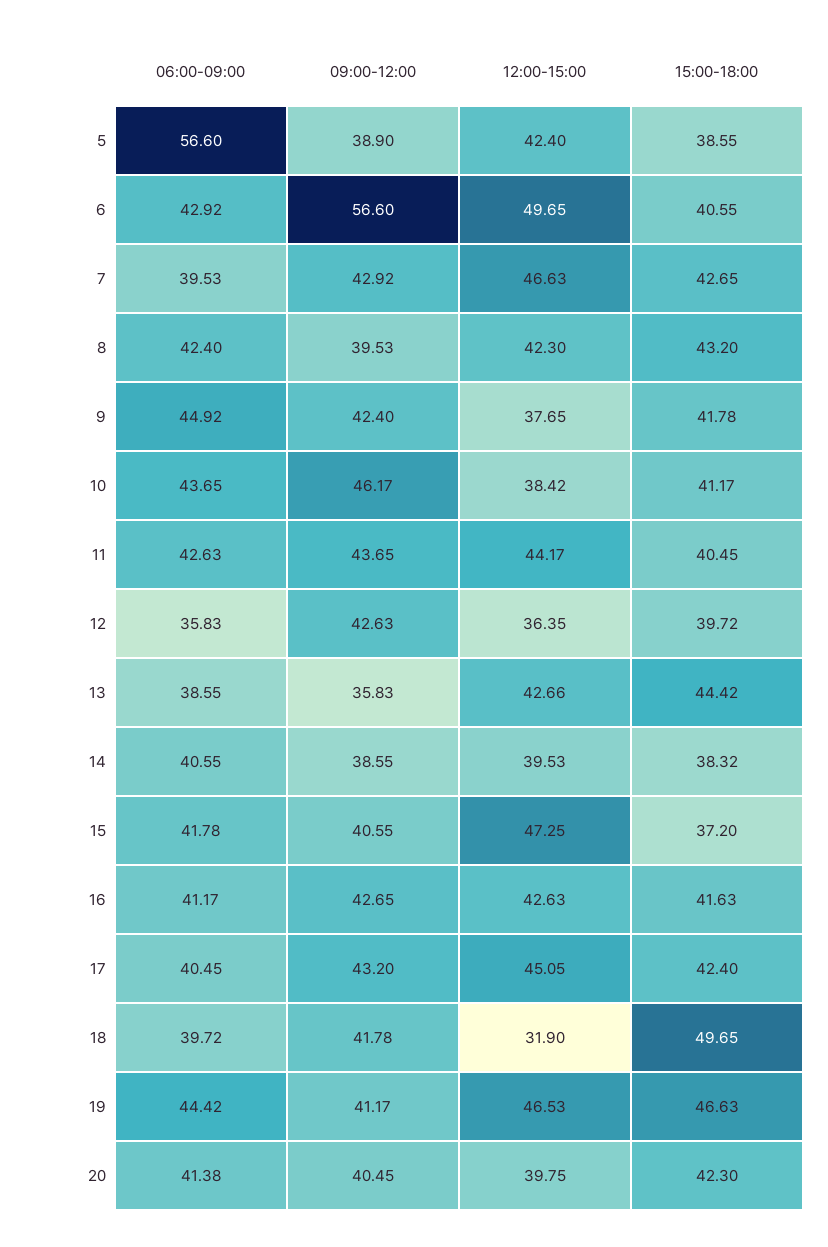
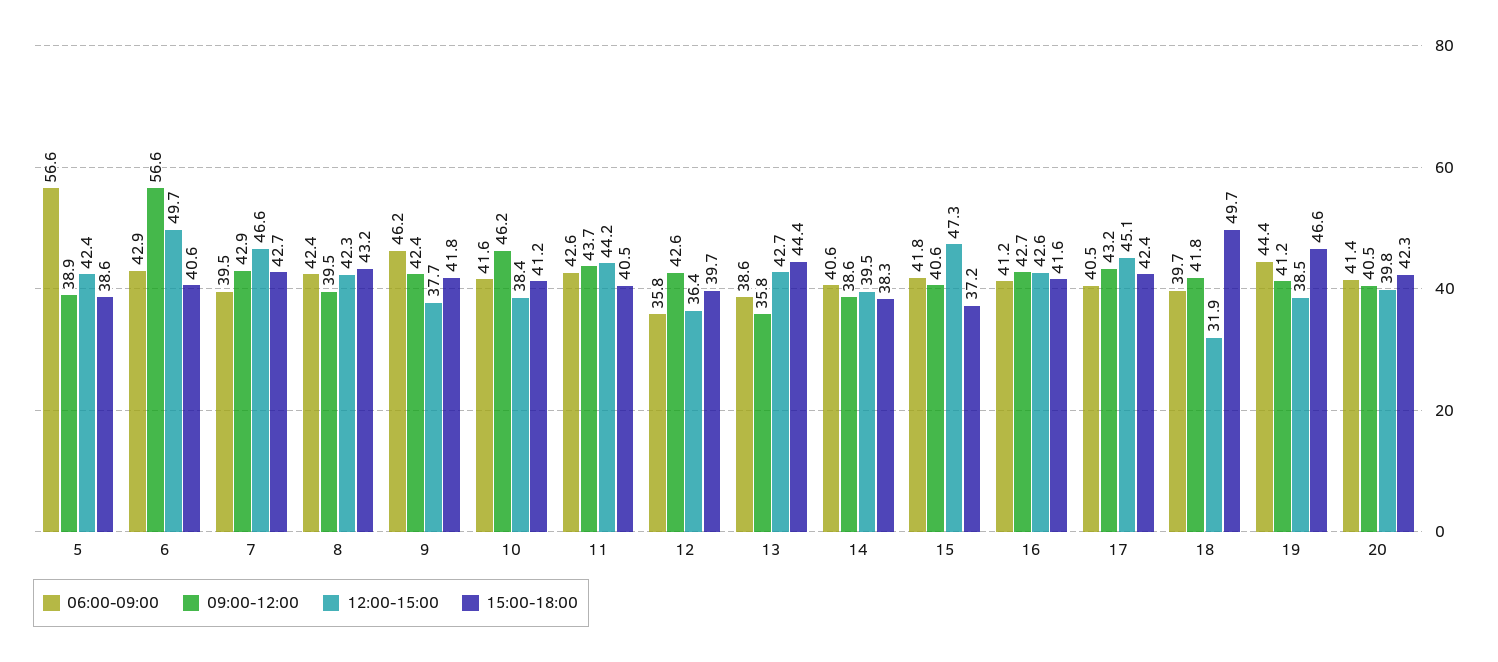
  {
    "06:00-09:00": {
      "5": 56.6,
      "6": 42.92,
      "7": 39.53,
      "8": 42.4,
-     "9": 44.92,
+     "9": 46.2,
-     "10": 43.65,
+     "10": 41.6,
      "11": 42.63,
      "12": 35.83,
      "13": 38.55,
      "14": 40.55,
      "15": 41.78,
      "16": 41.17,
      "17": 40.45,
      "18": 39.72,
      "19": 44.42,
      "20": 41.38
    },
    "09:00-12:00": {
      "5": 38.9,
      "6": 56.6,
      "7": 42.92,
      "8": 39.53,
      "9": 42.4,
      "10": 46.17,
      "11": 43.65,
      "12": 42.63,
      "13": 35.83,
      "14": 38.55,
      "15": 40.55,
      "16": 42.65,
      "17": 43.2,
      "18": 41.78,
      "19": 41.17,
      "20": 40.45
    },
    "12:00-15:00": {
      "5": 42.4,
      "6": 49.65,
      "7": 46.63,
      "8": 42.3,
      "9": 37.65,
      "10": 38.42,
      "11": 44.17,
      "12": 36.35,
      "13": 42.66,
      "14": 39.53,
      "15": 47.25,
      "16": 42.63,
      "17": 45.05,
      "18": 31.9,
-     "19": 46.53,
+     "19": 38.5,
      "20": 39.75
    },
    "15:00-18:00": {
      "5": 38.55,
      "6": 40.55,
      "7": 42.65,
      "8": 43.2,
      "9": 41.78,
      "10": 41.17,
      "11": 40.45,
      "12": 39.72,
      "13": 44.42,
      "14": 38.32,
      "15": 37.2,
      "16": 41.63,
      "17": 42.4,
      "18": 49.65,
      "19": 46.63,
      "20": 42.3
    }
  }

